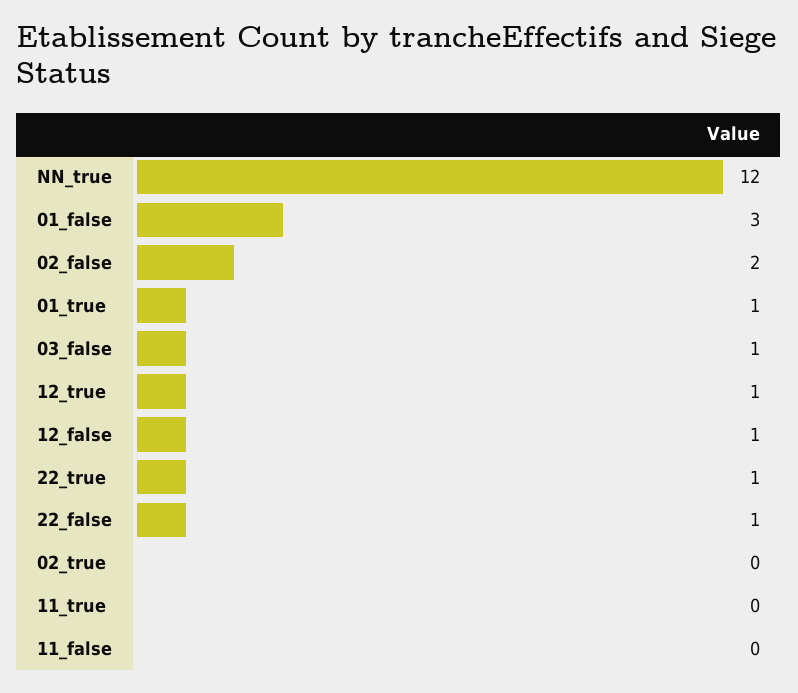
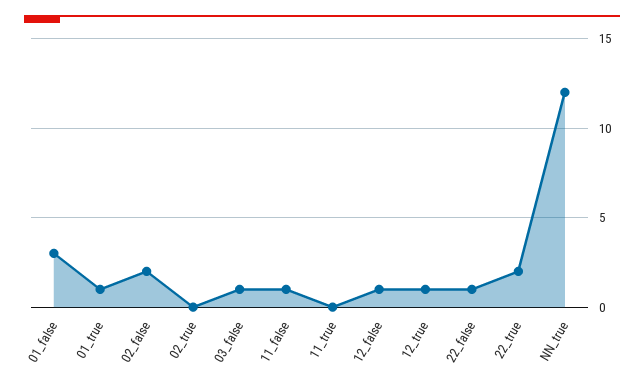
  {
    "NN_true": 12,
    "01_false": 3,
    "02_false": 2,
    "01_true": 1,
    "03_false": 1,
    "12_true": 1,
    "12_false": 1,
-   "22_true": 1,
+   "22_true": 2,
    "22_false": 1,
    "02_true": 0,
    "11_true": 0,
-   "11_false": 0
+   "11_false": 1
  }

